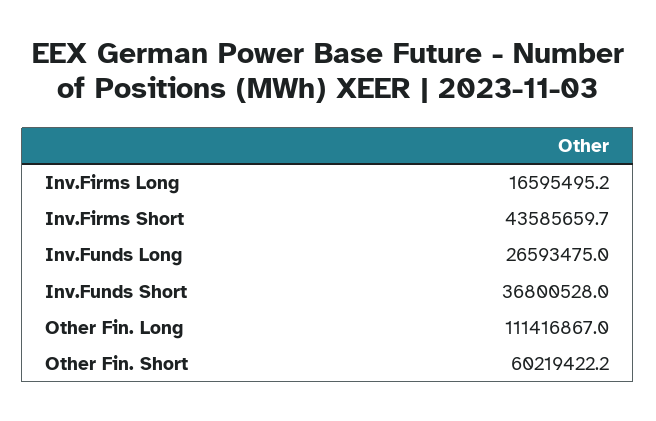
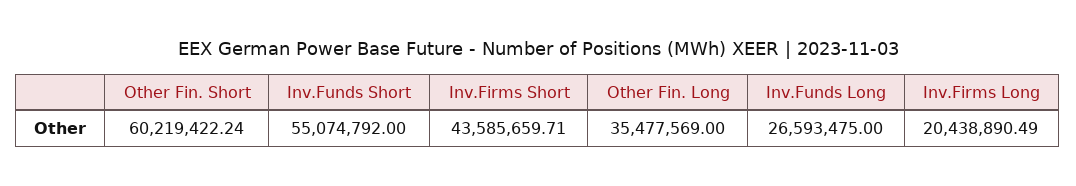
  {
-   "Inv.Firms Long": 16595495.2,
+   "Inv.Firms Long": 20438890.49,
    "Inv.Firms Short": 43585659.71,
    "Inv.Funds Long": 26593475,
-   "Inv.Funds Short": 36800528,
+   "Inv.Funds Short": 55074792,
-   "Other Fin. Long": 111416867,
+   "Other Fin. Long": 35477569,
    "Other Fin. Short": 60219422.24
  }

